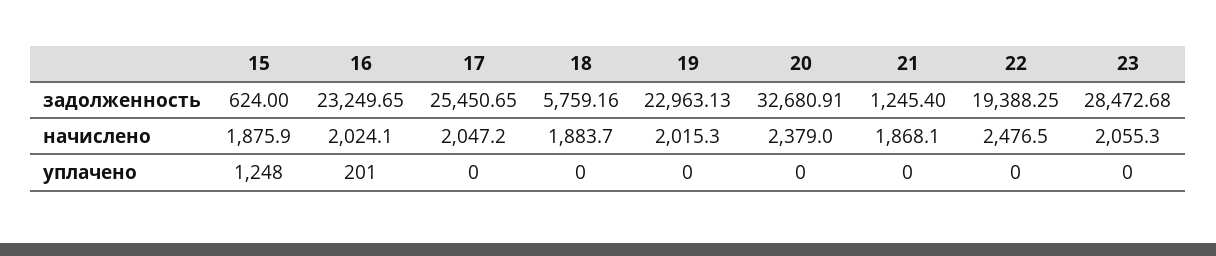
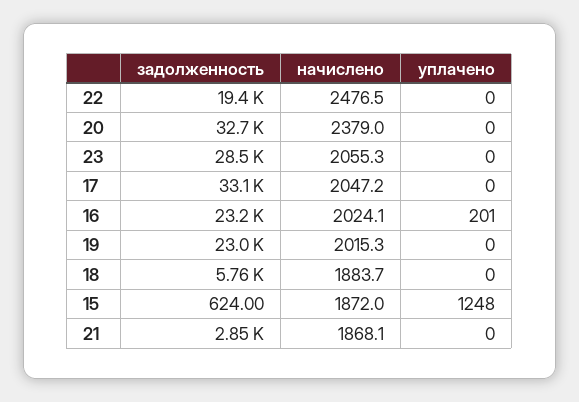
  {
    "15": {
      "задолженность": 624,
-     "начислено": 1875.9,
+     "начислено": 1872,
      "уплачено": 1248
    },
    "16": {
      "задолженность": 23249.65,
      "начислено": 2024.1,
      "уплачено": 201
    },
    "17": {
-     "задолженность": 25450.65,
+     "задолженность": 33100,
      "начислено": 2047.2,
      "уплачено": 0
    },
    "18": {
      "задолженность": 5759.16,
      "начислено": 1883.7,
      "уплачено": 0
    },
    "19": {
      "задолженность": 22963.13,
      "начислено": 2015.3,
      "уплачено": 0
    },
    "20": {
      "задолженность": 32680.91,
      "начислено": 2379,
      "уплачено": 0
    },
    "21": {
-     "задолженность": 1245.4,
+     "задолженность": 2850,
      "начислено": 1868.1,
      "уплачено": 0
    },
    "22": {
      "задолженность": 19388.25,
      "начислено": 2476.5,
      "уплачено": 0
    },
    "23": {
      "задолженность": 28472.68,
      "начислено": 2055.3,
      "уплачено": 0
    }
  }

